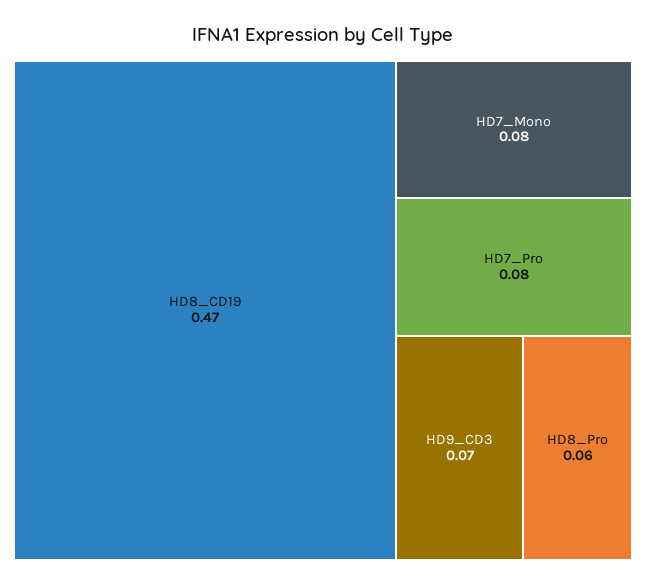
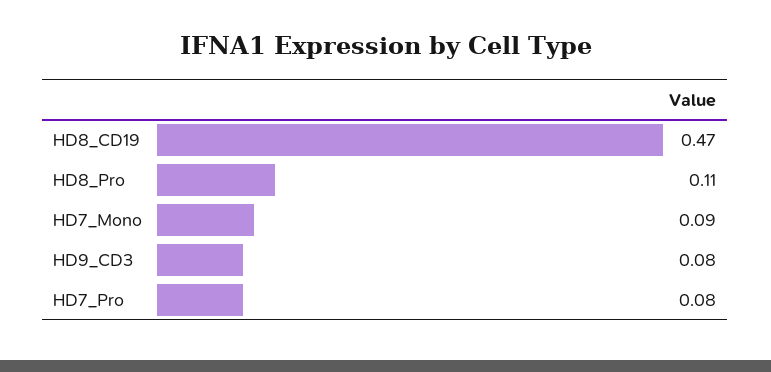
  {
    "HD8_CD19": 0.47,
-   "HD7_Mono": 0.08,
+   "HD7_Mono": 0.09,
    "HD7_Pro": 0.08,
-   "HD9_CD3": 0.07,
+   "HD9_CD3": 0.08,
-   "HD8_Pro": 0.06
+   "HD8_Pro": 0.11
  }

